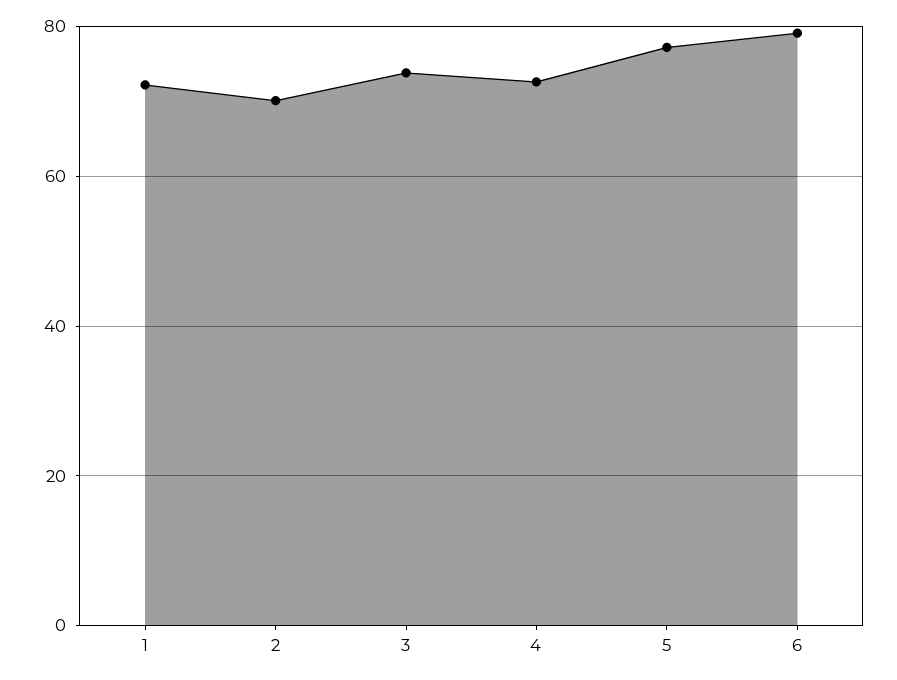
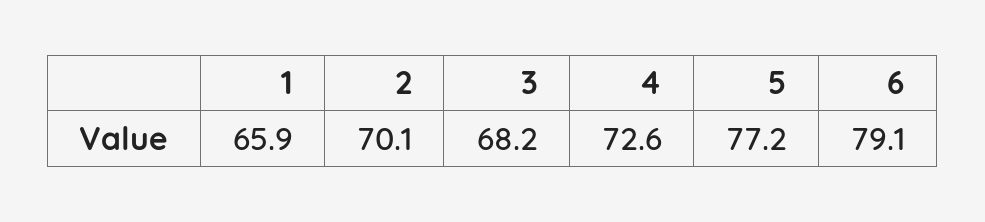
  {
-   "1": 72,
+   "1": 65.9,
    "2": 70.1,
-   "3": 74,
+   "3": 68.2,
    "4": 72.6,
    "5": 77.2,
    "6": 79.1
  }

